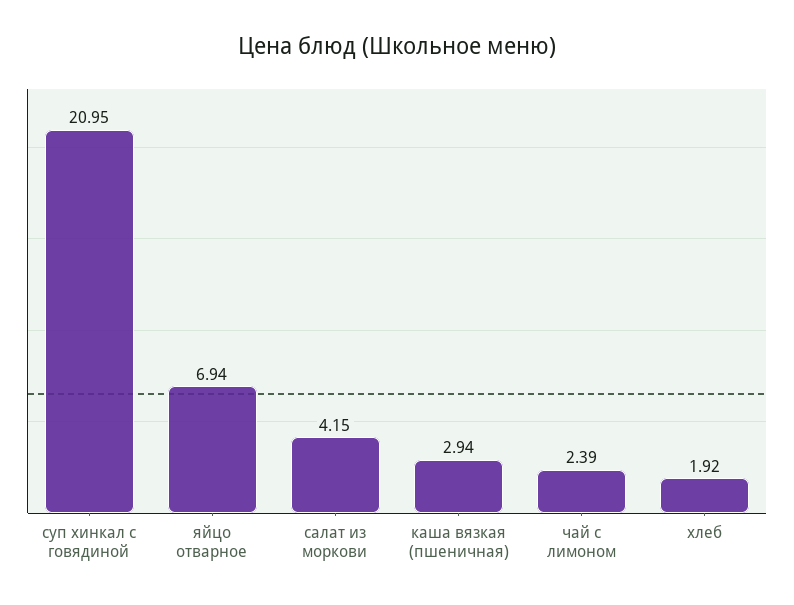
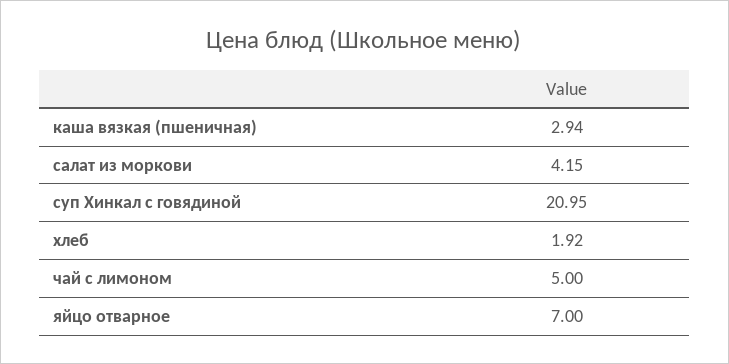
  {
    "суп хинкал с говядиной": 20.95,
-   "яйцо отварное": 6.94,
+   "яйцо отварное": 7,
    "салат из моркови": 4.15,
    "каша вязкая (пшеничная)": 2.94,
-   "чай с лимоном": 2.39,
+   "чай с лимоном": 5,
    "хлеб": 1.92
  }

